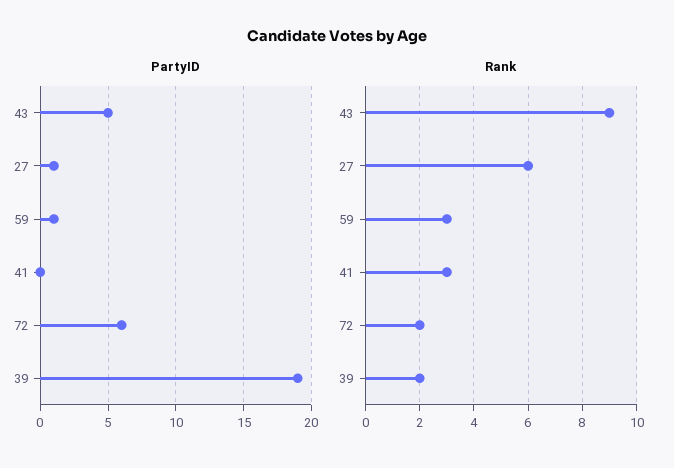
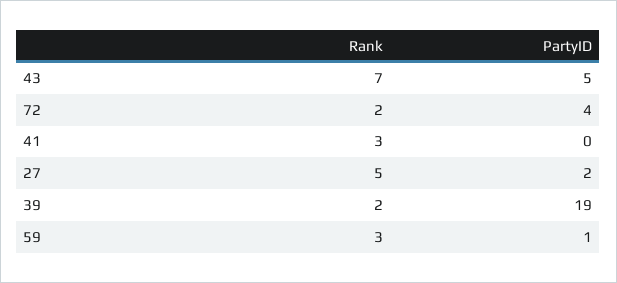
  {
    "PartyID": {
      "43": 5,
-     "27": 1,
+     "27": 2,
      "59": 1,
      "41": 0,
-     "72": 6,
+     "72": 4,
      "39": 19
    },
    "Rank": {
-     "43": 9,
+     "43": 7,
-     "27": 6,
+     "27": 5,
      "59": 3,
      "41": 3,
      "72": 2,
      "39": 2
    }
  }

